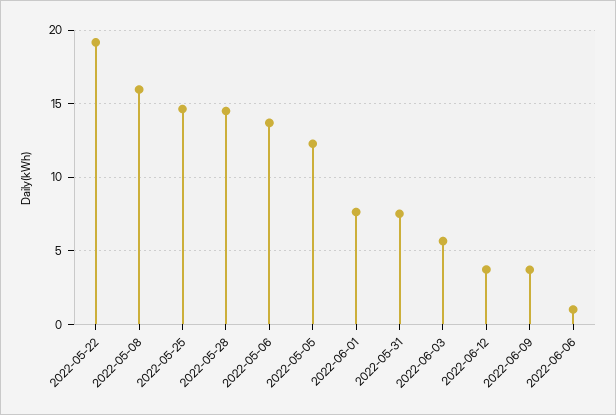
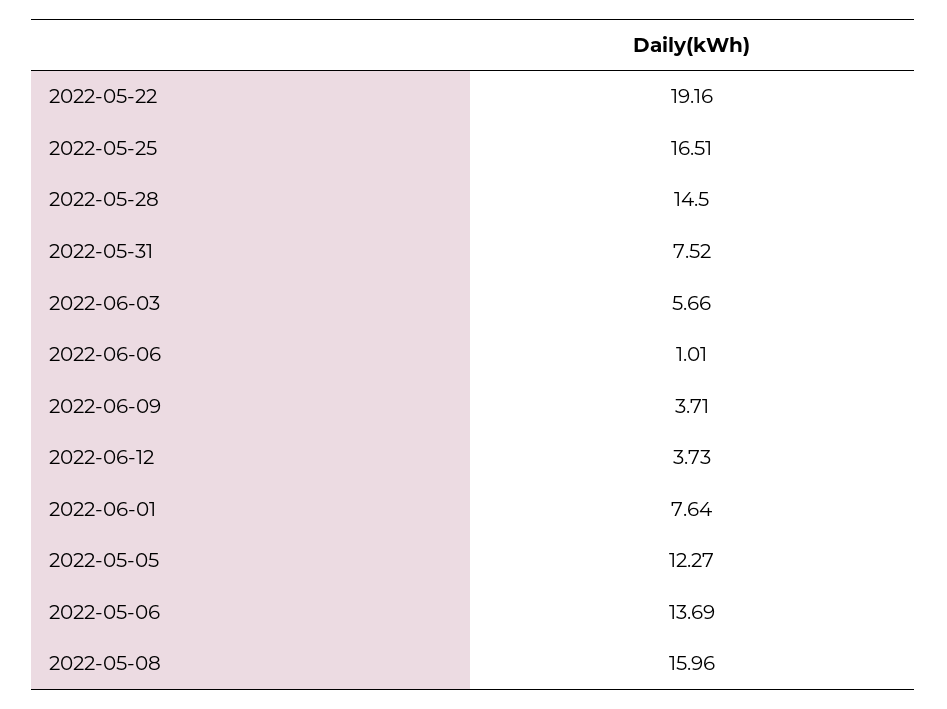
  {
    "2022-05-22": 19.16,
    "2022-05-08": 15.96,
-   "2022-05-25": 14.5,
+   "2022-05-25": 16.51,
    "2022-05-28": 14.5,
    "2022-05-06": 13.69,
    "2022-05-05": 12.27,
    "2022-06-01": 7.64,
    "2022-05-31": 7.52,
    "2022-06-03": 5.66,
    "2022-06-12": 3.73,
    "2022-06-09": 3.71,
    "2022-06-06": 1.01
  }

